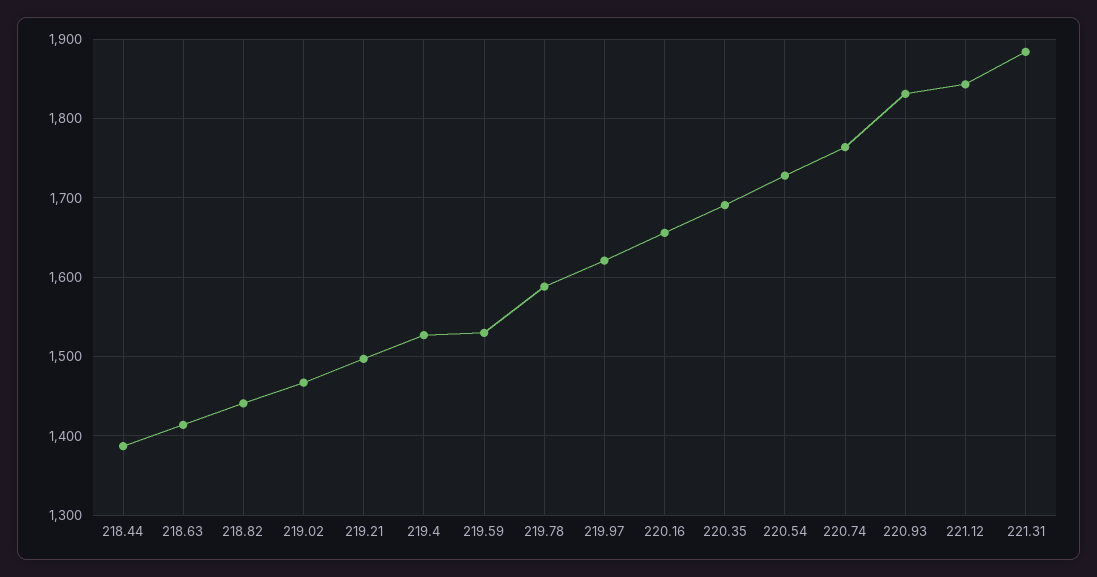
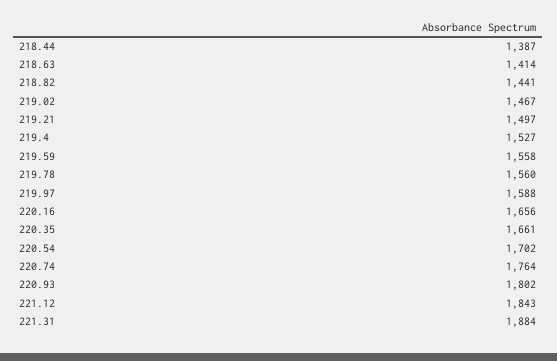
  {
    "218.44": 1387,
    "218.63": 1414,
    "218.82": 1441,
    "219.02": 1467,
    "219.21": 1497,
    "219.4": 1527,
-   "219.59": 1530,
+   "219.59": 1558,
-   "219.78": 1590,
+   "219.78": 1560,
-   "219.97": 1620,
+   "219.97": 1588,
    "220.16": 1656,
-   "220.35": 1690,
+   "220.35": 1661,
-   "220.54": 1730,
+   "220.54": 1702,
    "220.74": 1764,
-   "220.93": 1830,
+   "220.93": 1802,
    "221.12": 1843,
    "221.31": 1884
  }

